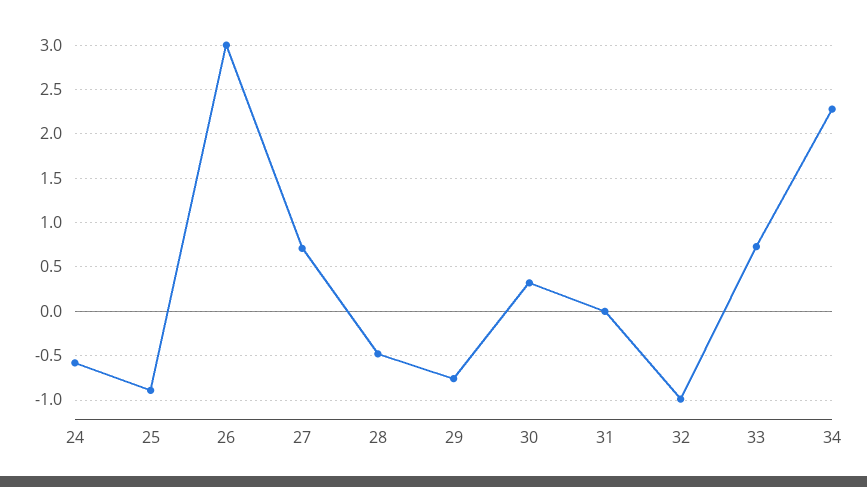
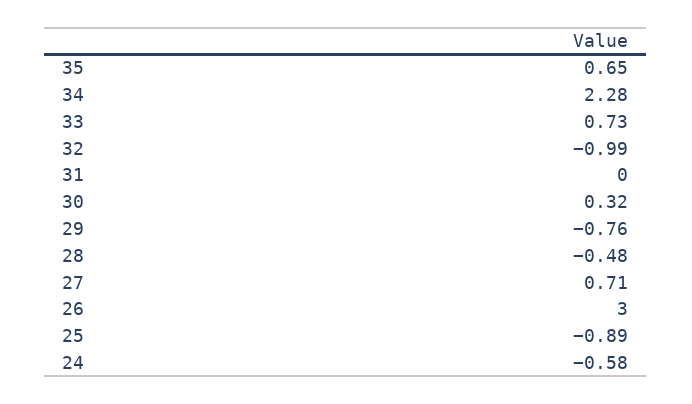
  {
    "24": -0.58,
    "25": -0.89,
    "26": 3,
    "27": 0.71,
    "28": -0.48,
    "29": -0.76,
    "30": 0.32,
    "31": 0,
    "32": -0.99,
    "33": 0.73,
-   "34": 2.28
+   "34": 2.28,
+   "35": 0.65
  }

